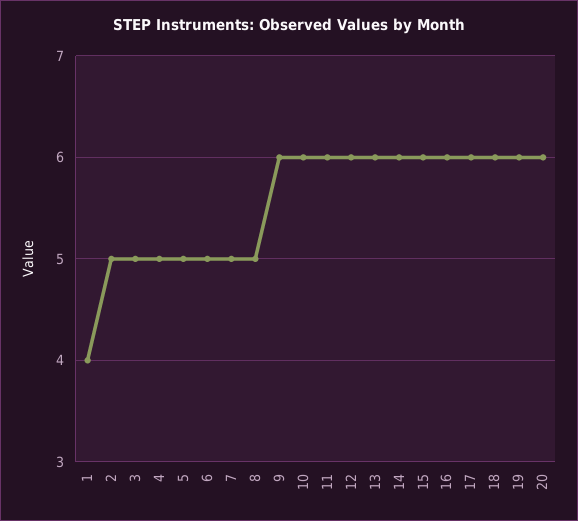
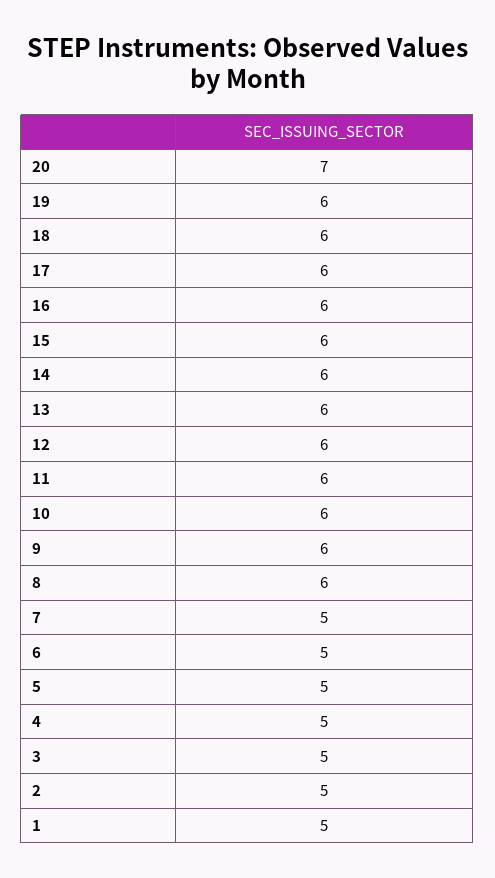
  {
-   "1": 4,
+   "1": 5,
    "2": 5,
    "3": 5,
    "4": 5,
    "5": 5,
    "6": 5,
    "7": 5,
-   "8": 5,
+   "8": 6,
    "9": 6,
    "10": 6,
    "11": 6,
    "12": 6,
    "13": 6,
    "14": 6,
    "15": 6,
    "16": 6,
    "17": 6,
    "18": 6,
    "19": 6,
-   "20": 6
+   "20": 7
  }

